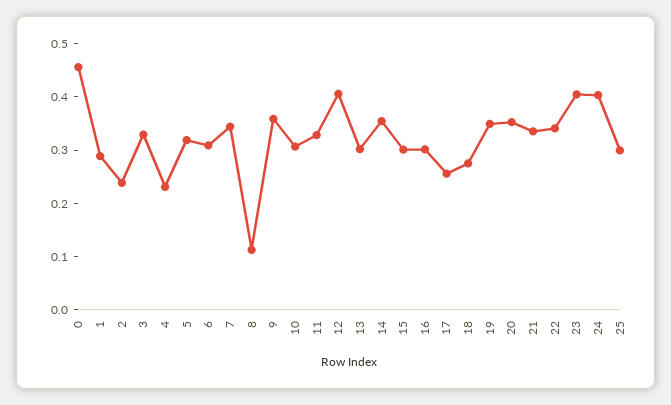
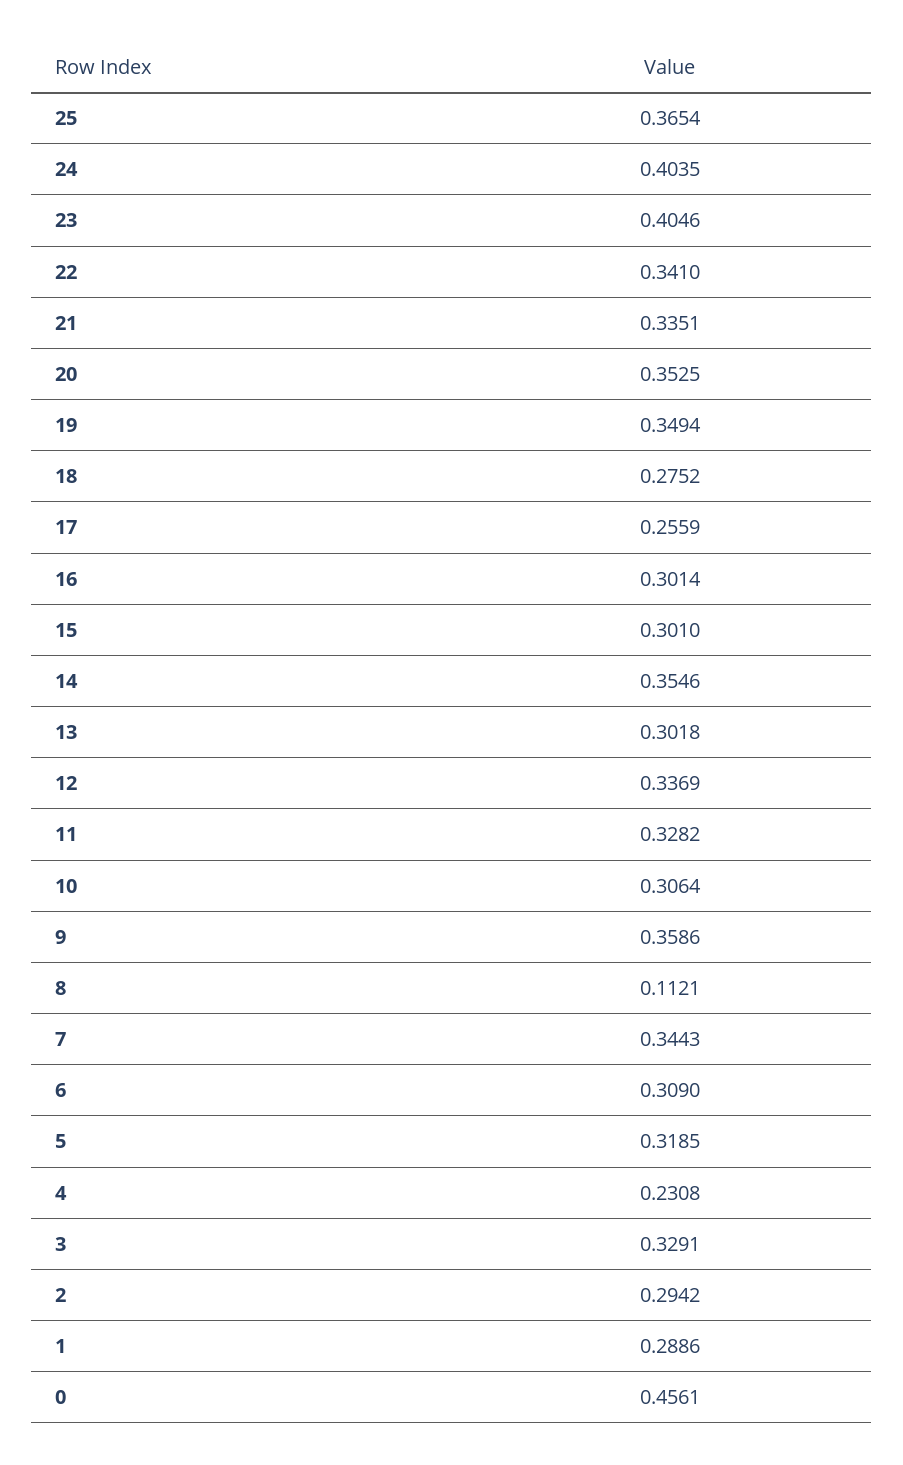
  {
    "0": 0.4561,
    "1": 0.2886,
-   "2": 0.24,
+   "2": 0.2942,
    "3": 0.3291,
    "4": 0.2308,
    "5": 0.3185,
    "6": 0.309,
    "7": 0.3443,
    "8": 0.1121,
    "9": 0.3586,
    "10": 0.3064,
    "11": 0.3282,
-   "12": 0.4,
+   "12": 0.3369,
    "13": 0.3018,
    "14": 0.3546,
    "15": 0.301,
    "16": 0.3014,
    "17": 0.2559,
    "18": 0.2752,
    "19": 0.3494,
    "20": 0.3525,
    "21": 0.3351,
    "22": 0.341,
    "23": 0.4046,
    "24": 0.4035,
-   "25": 0.3
+   "25": 0.3654
  }

